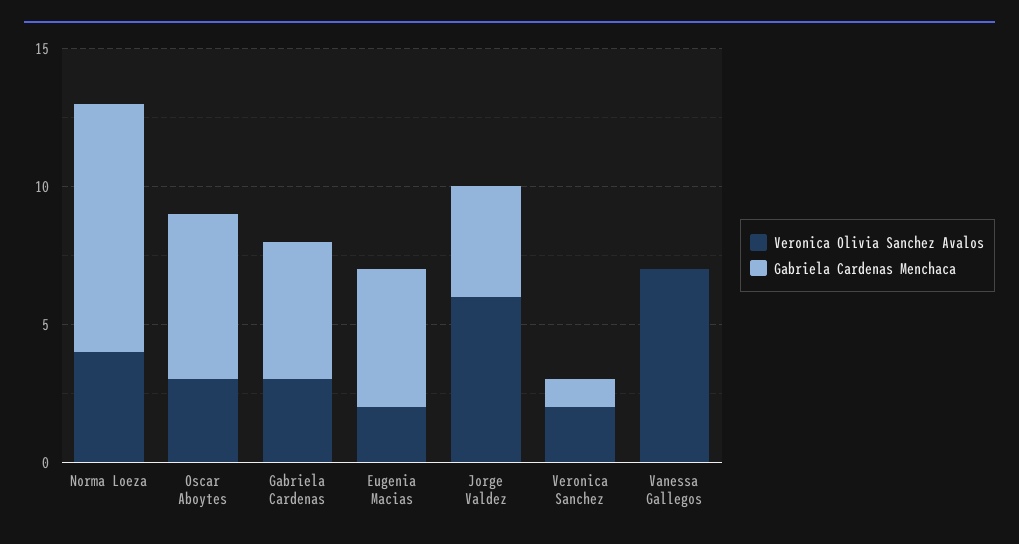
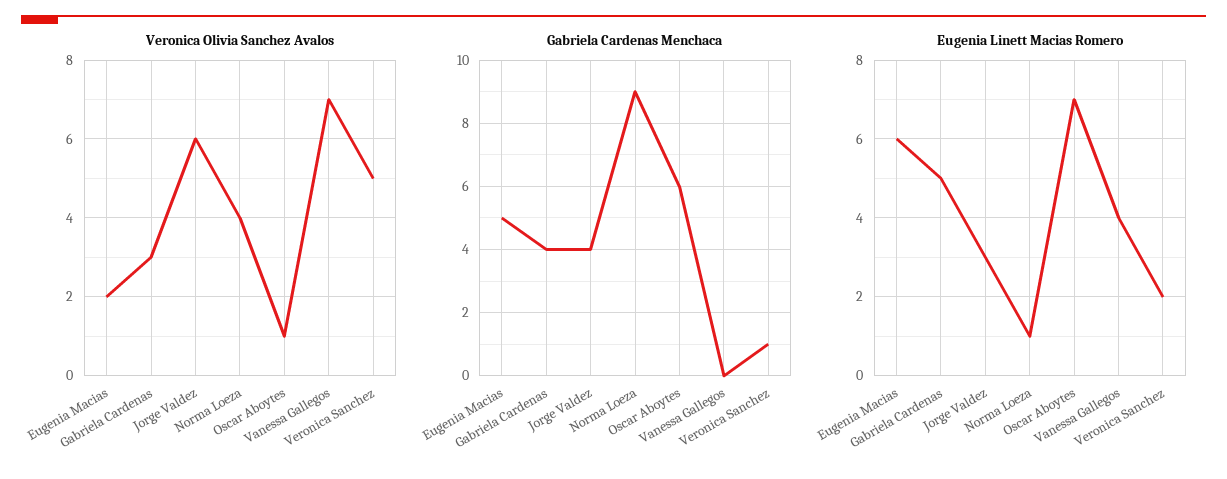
  {
    "Veronica Olivia Sanchez Avalos": {
      "Norma Loeza": 4,
-     "Oscar Aboytes": 3,
+     "Oscar Aboytes": 1,
      "Gabriela Cardenas": 3,
      "Eugenia Macias": 2,
      "Jorge Valdez": 6,
-     "Veronica Sanchez": 2,
+     "Veronica Sanchez": 5,
      "Vanessa Gallegos": 7
    },
    "Gabriela Cardenas Menchaca": {
      "Norma Loeza": 9,
      "Oscar Aboytes": 6,
-     "Gabriela Cardenas": 5,
+     "Gabriela Cardenas": 4,
      "Eugenia Macias": 5,
      "Jorge Valdez": 4,
      "Veronica Sanchez": 1,
      "Vanessa Gallegos": 0
-   }
+   },
+   "Eugenia Linett Macias Romero": {
+     "Eugenia Macias": 6,
+     "Gabriela Cardenas": 5,
+     "Jorge Valdez": 3,
+     "Norma Loeza": 1,
+     "Oscar Aboytes": 7,
+     "Vanessa Gallegos": 4,
+     "Veronica Sanchez": 2
+   }
  }

